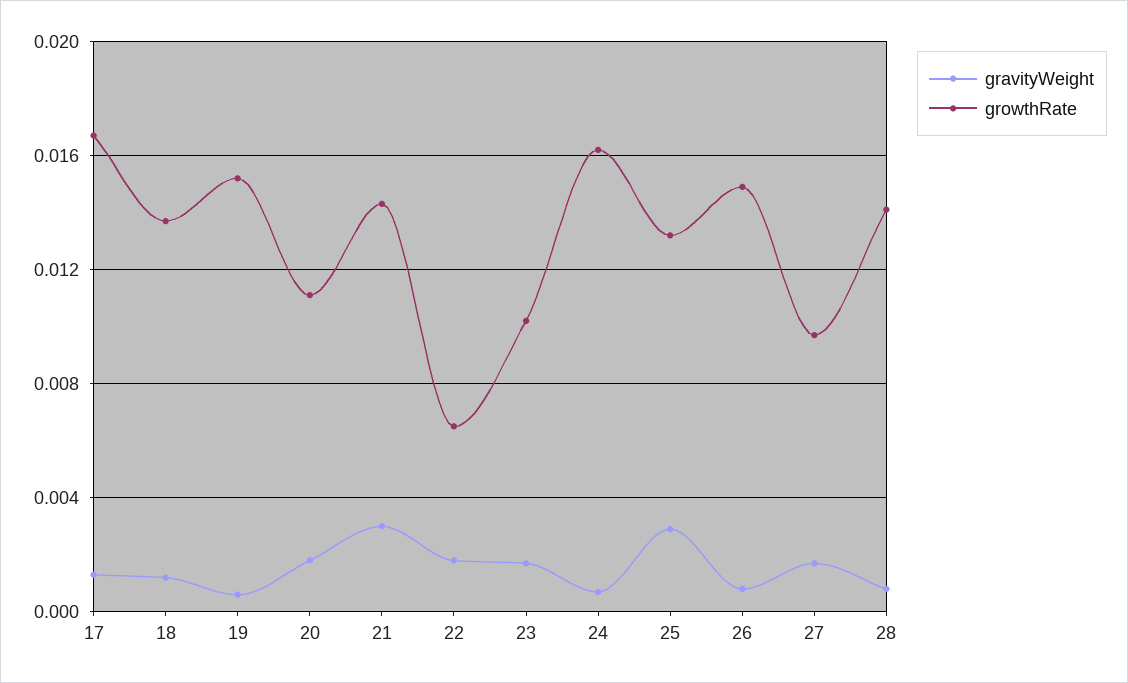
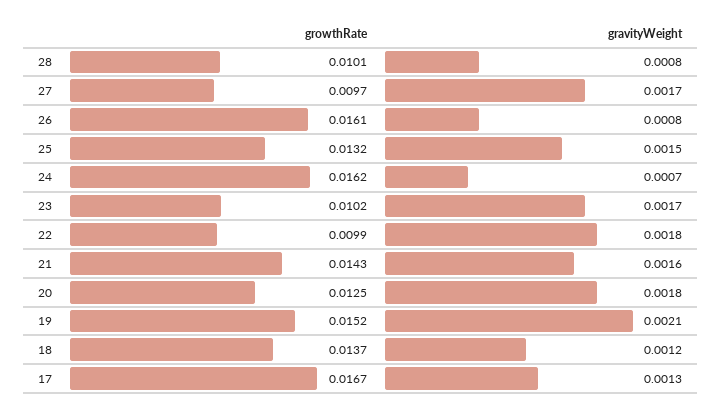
  {
    "gravityWeight": {
      "17": 0.0013,
      "18": 0.0012,
-     "19": 0.0005,
+     "19": 0.0021,
      "20": 0.0018,
-     "21": 0.003,
+     "21": 0.0016,
      "22": 0.0018,
      "23": 0.0017,
      "24": 0.0007,
-     "25": 0.003,
+     "25": 0.0015,
      "26": 0.0008,
      "27": 0.0017,
      "28": 0.0008
    },
    "growthRate": {
      "17": 0.0167,
      "18": 0.0137,
      "19": 0.0152,
-     "20": 0.011,
+     "20": 0.0125,
      "21": 0.0143,
-     "22": 0.0065,
+     "22": 0.0099,
      "23": 0.0102,
      "24": 0.0162,
      "25": 0.0132,
-     "26": 0.015,
+     "26": 0.0161,
      "27": 0.0097,
-     "28": 0.014
+     "28": 0.0101
    }
  }

